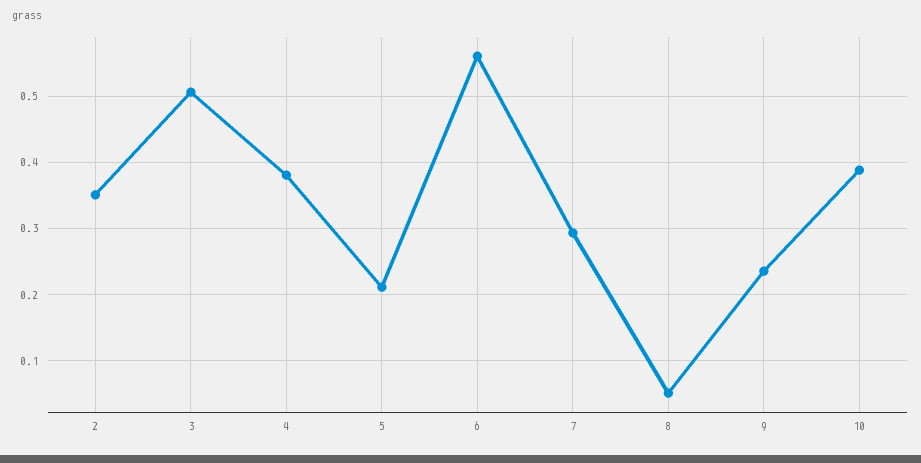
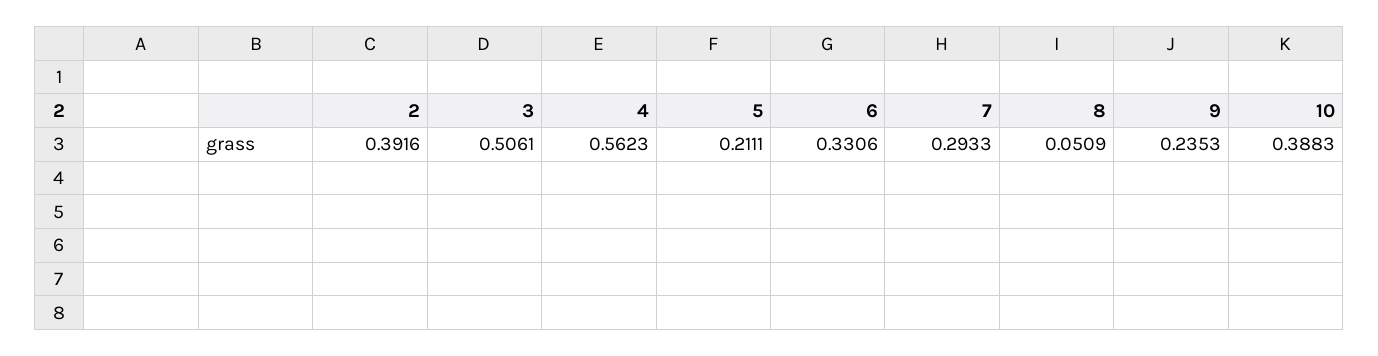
  {
-   "2": 0.35,
+   "2": 0.3916,
    "3": 0.5061,
-   "4": 0.38,
+   "4": 0.5623,
    "5": 0.2111,
-   "6": 0.56,
+   "6": 0.3306,
    "7": 0.2933,
    "8": 0.0509,
    "9": 0.2353,
    "10": 0.3883
  }

